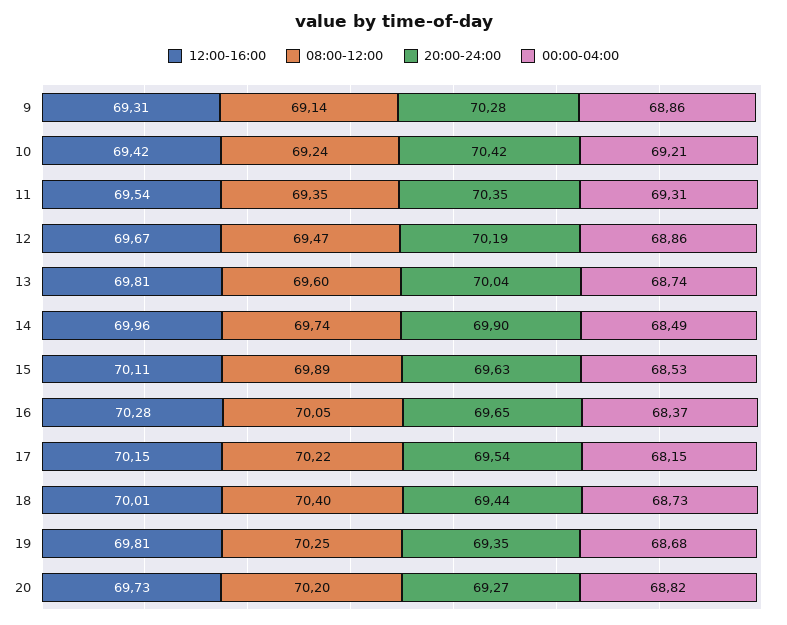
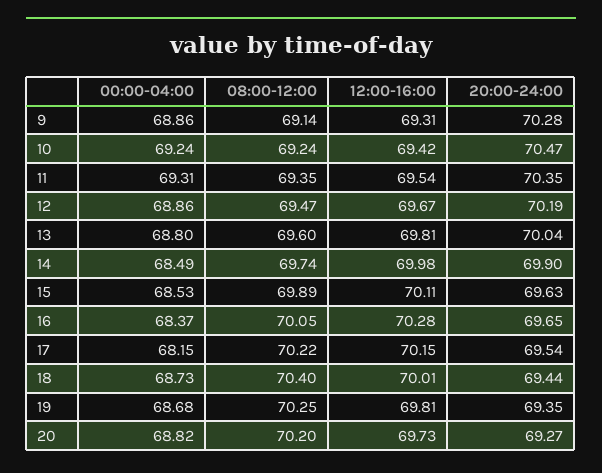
  {
    "12:00-16:00": {
      "9": 69.31,
      "10": 69.42,
      "11": 69.54,
      "12": 69.67,
      "13": 69.81,
-     "14": 69.96,
+     "14": 69.98,
      "15": 70.11,
      "16": 70.28,
      "17": 70.15,
      "18": 70.01,
      "19": 69.81,
      "20": 69.73
    },
    "08:00-12:00": {
      "9": 69.14,
      "10": 69.24,
      "11": 69.35,
      "12": 69.47,
      "13": 69.6,
      "14": 69.74,
      "15": 69.89,
      "16": 70.05,
      "17": 70.22,
      "18": 70.4,
      "19": 70.25,
      "20": 70.2
    },
    "20:00-24:00": {
      "9": 70.28,
-     "10": 70.42,
+     "10": 70.47,
      "11": 70.35,
      "12": 70.19,
      "13": 70.04,
      "14": 69.9,
      "15": 69.63,
      "16": 69.65,
      "17": 69.54,
      "18": 69.44,
      "19": 69.35,
      "20": 69.27
    },
    "00:00-04:00": {
      "9": 68.86,
-     "10": 69.21,
+     "10": 69.24,
      "11": 69.31,
      "12": 68.86,
-     "13": 68.74,
+     "13": 68.8,
      "14": 68.49,
      "15": 68.53,
      "16": 68.37,
      "17": 68.15,
      "18": 68.73,
      "19": 68.68,
      "20": 68.82
    }
  }

